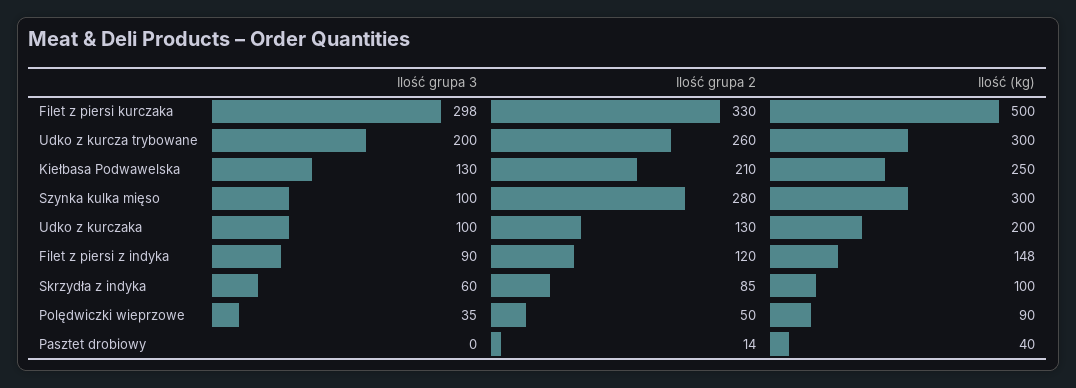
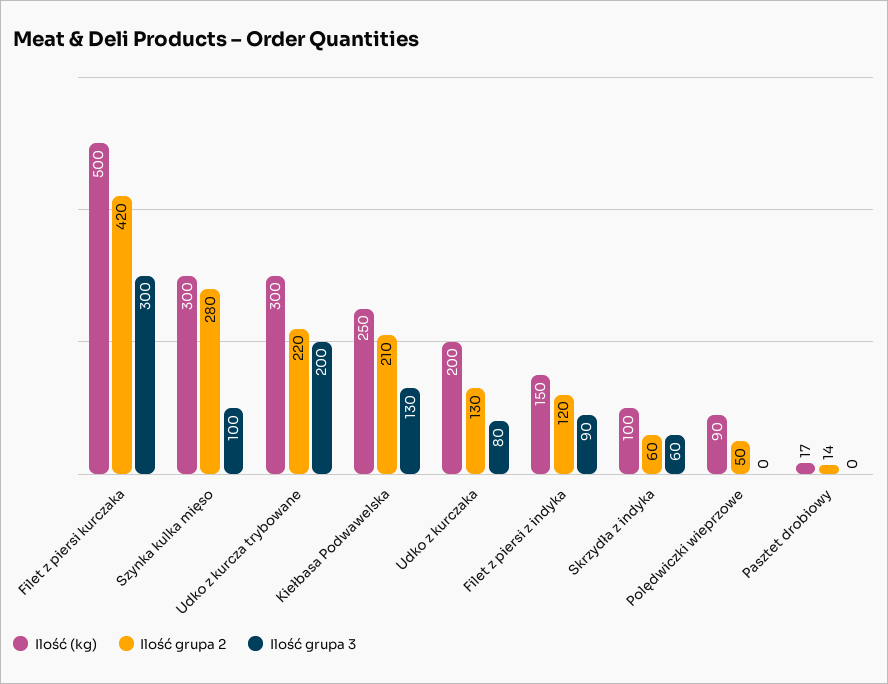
  {
    "Ilość grupa 3": {
-     "Filet z piersi kurczaka": 298,
+     "Filet z piersi kurczaka": 300,
      "Udko z kurcza trybowane": 200,
      "Kiełbasa Podwawelska": 130,
      "Szynka kulka mięso": 100,
-     "Udko z kurczaka": 100,
+     "Udko z kurczaka": 80,
      "Filet z piersi z indyka": 90,
      "Skrzydła z indyka": 60,
-     "Polędwiczki wieprzowe": 35,
+     "Polędwiczki wieprzowe": 0,
      "Pasztet drobiowy": 0
    },
    "Ilość grupa 2": {
-     "Filet z piersi kurczaka": 330,
+     "Filet z piersi kurczaka": 420,
-     "Udko z kurcza trybowane": 260,
+     "Udko z kurcza trybowane": 220,
      "Kiełbasa Podwawelska": 210,
      "Szynka kulka mięso": 280,
      "Udko z kurczaka": 130,
      "Filet z piersi z indyka": 120,
-     "Skrzydła z indyka": 85,
+     "Skrzydła z indyka": 60,
      "Polędwiczki wieprzowe": 50,
      "Pasztet drobiowy": 14
    },
    "Ilość (kg)": {
      "Filet z piersi kurczaka": 500,
      "Udko z kurcza trybowane": 300,
      "Kiełbasa Podwawelska": 250,
      "Szynka kulka mięso": 300,
      "Udko z kurczaka": 200,
-     "Filet z piersi z indyka": 148,
+     "Filet z piersi z indyka": 150,
      "Skrzydła z indyka": 100,
      "Polędwiczki wieprzowe": 90,
-     "Pasztet drobiowy": 40
+     "Pasztet drobiowy": 17
    }
  }

